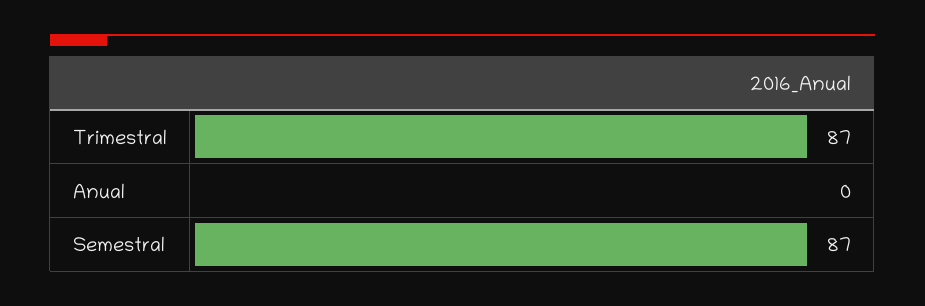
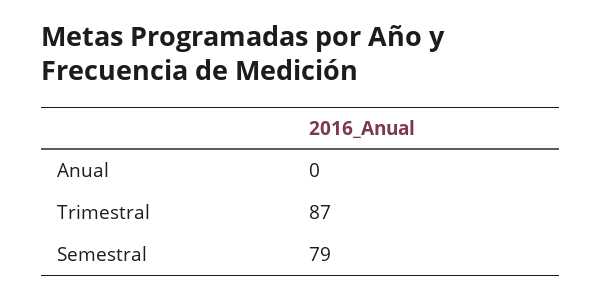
  {
    "Trimestral": 87,
    "Anual": 0,
-   "Semestral": 87
+   "Semestral": 79
  }

